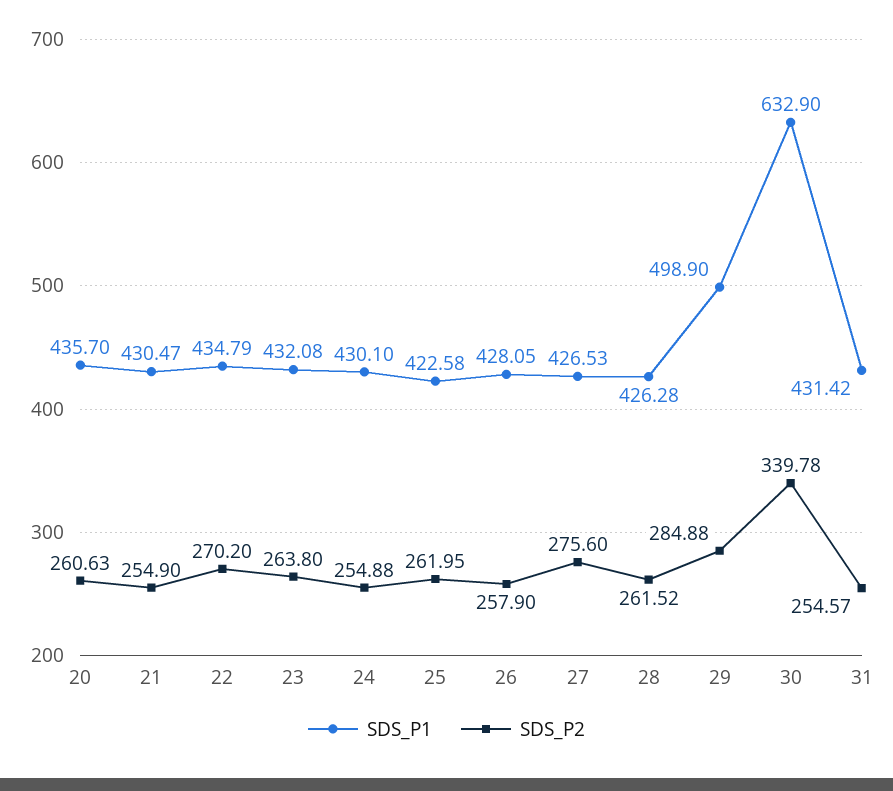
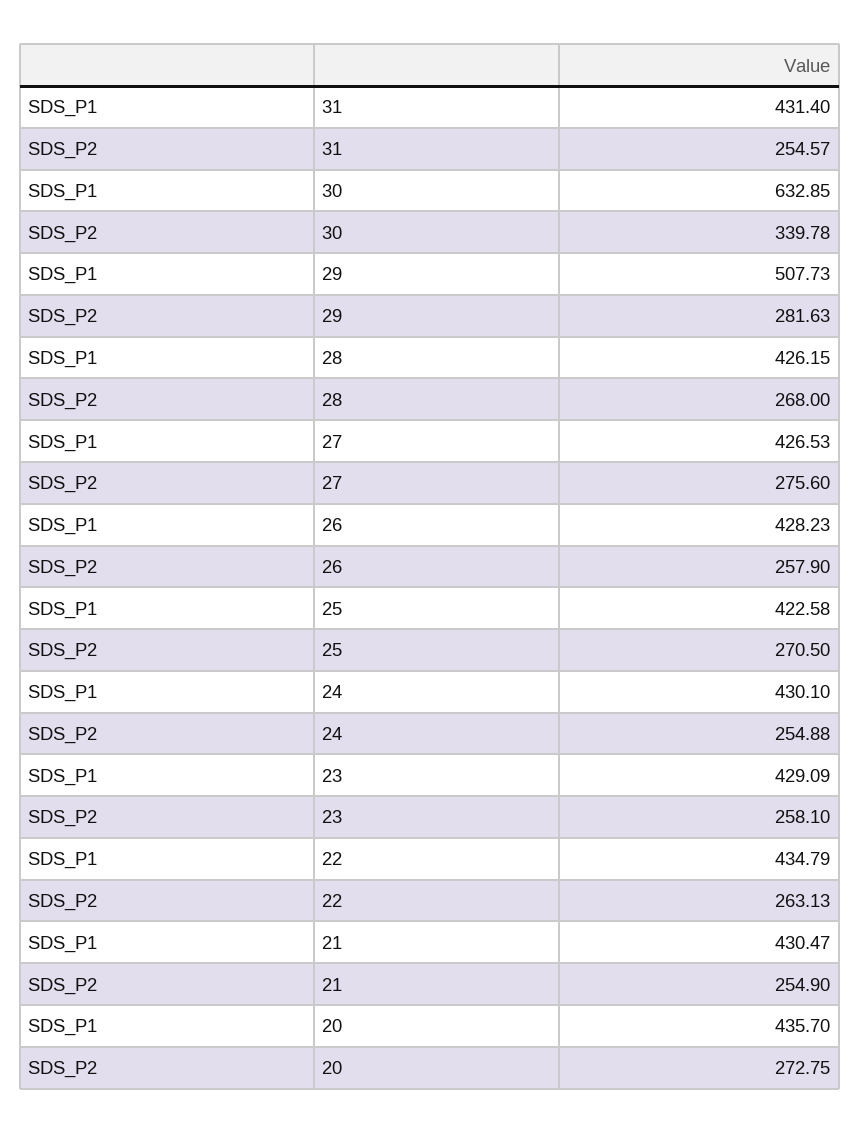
  {
    "SDS_P1": {
      "20": 435.7,
      "21": 430.47,
      "22": 434.79,
-     "23": 432.08,
+     "23": 429.09,
      "24": 430.1,
      "25": 422.58,
-     "26": 428.05,
+     "26": 428.23,
      "27": 426.53,
-     "28": 426.28,
+     "28": 426.15,
-     "29": 498.9,
+     "29": 507.73,
-     "30": 632.9,
+     "30": 632.85,
-     "31": 431.42
+     "31": 431.4
    },
    "SDS_P2": {
-     "20": 260.63,
+     "20": 272.75,
      "21": 254.9,
-     "22": 270.2,
+     "22": 263.13,
-     "23": 263.8,
+     "23": 258.1,
      "24": 254.88,
-     "25": 261.95,
+     "25": 270.5,
      "26": 257.9,
      "27": 275.6,
-     "28": 261.52,
+     "28": 268,
-     "29": 284.88,
+     "29": 281.63,
      "30": 339.78,
      "31": 254.57
    }
  }

